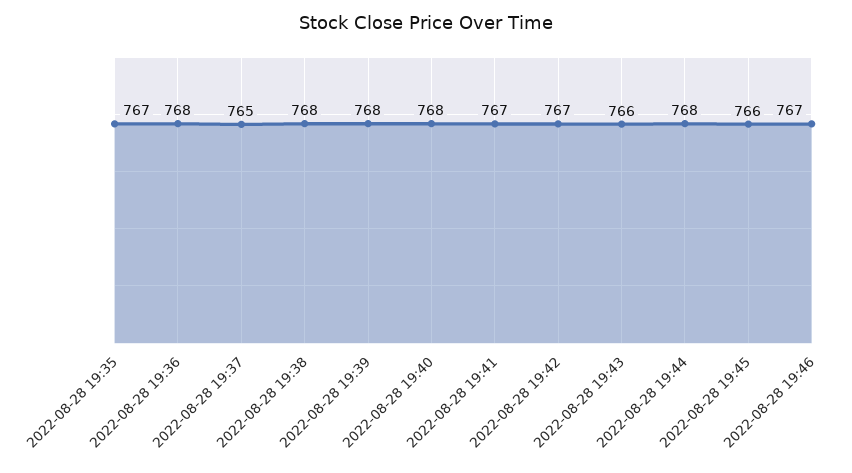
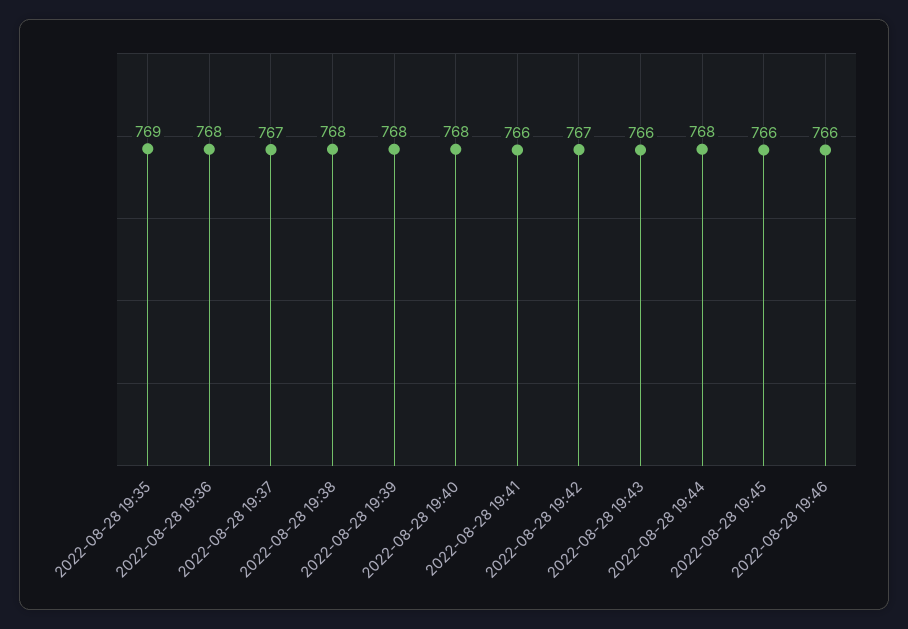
  {
-   "2022-08-28 19:35": 767,
+   "2022-08-28 19:35": 769,
    "2022-08-28 19:36": 768,
-   "2022-08-28 19:37": 765,
+   "2022-08-28 19:37": 767,
    "2022-08-28 19:38": 768,
    "2022-08-28 19:39": 768,
    "2022-08-28 19:40": 768,
-   "2022-08-28 19:41": 767,
+   "2022-08-28 19:41": 766,
    "2022-08-28 19:42": 767,
    "2022-08-28 19:43": 766,
    "2022-08-28 19:44": 768,
    "2022-08-28 19:45": 766,
-   "2022-08-28 19:46": 767
+   "2022-08-28 19:46": 766
  }

